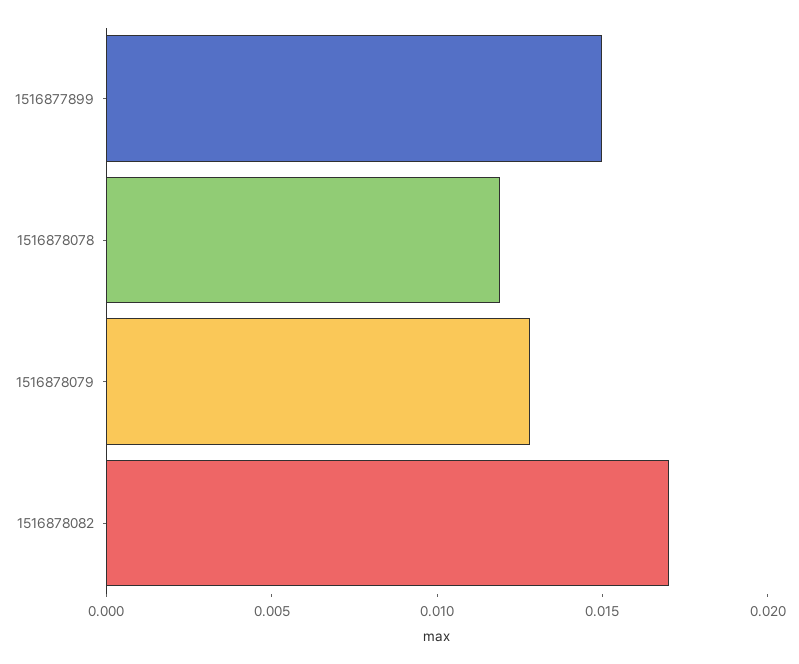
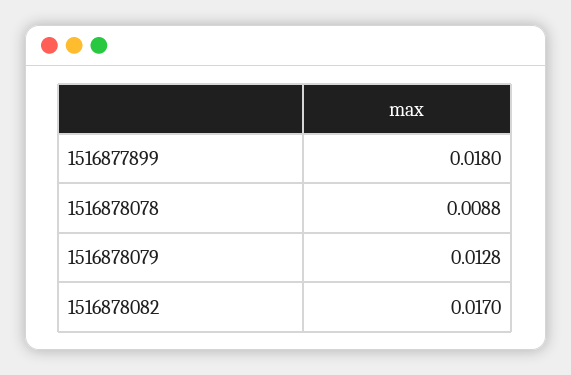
  {
-   "1516877899": 0.015,
+   "1516877899": 0.018,
-   "1516878078": 0.012,
+   "1516878078": 0.0088,
    "1516878079": 0.0128,
    "1516878082": 0.017
  }

